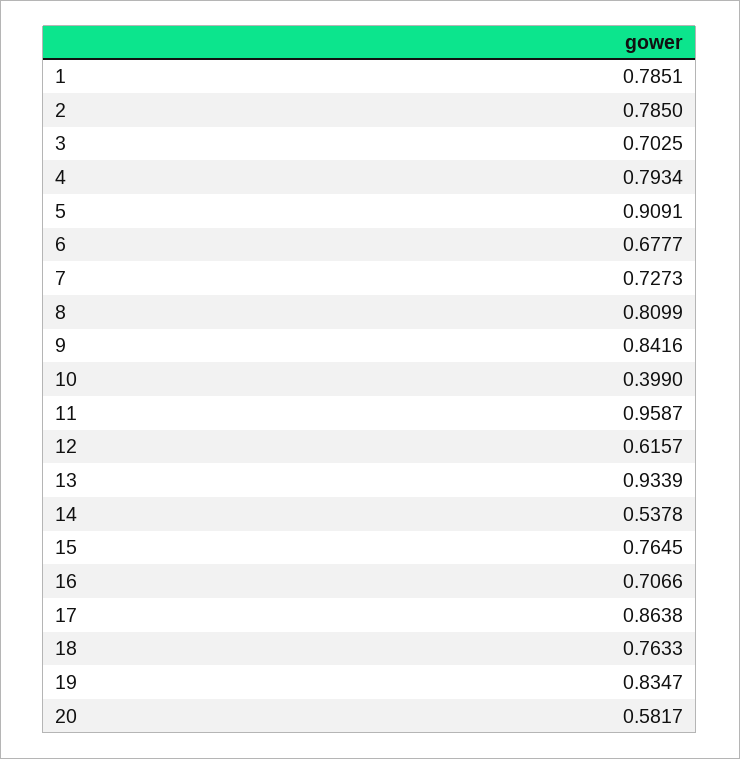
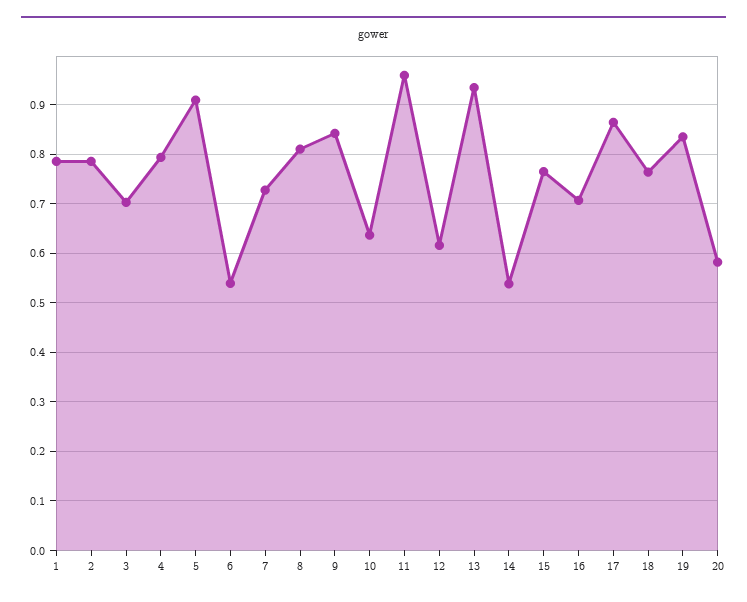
  {
    "1": 0.7851,
    "2": 0.785,
    "3": 0.7025,
    "4": 0.7934,
    "5": 0.9091,
-   "6": 0.6777,
+   "6": 0.54,
    "7": 0.7273,
    "8": 0.8099,
    "9": 0.8416,
-   "10": 0.399,
+   "10": 0.64,
    "11": 0.9587,
    "12": 0.6157,
    "13": 0.9339,
    "14": 0.5378,
    "15": 0.7645,
    "16": 0.7066,
    "17": 0.8638,
    "18": 0.7633,
    "19": 0.8347,
    "20": 0.5817
  }

